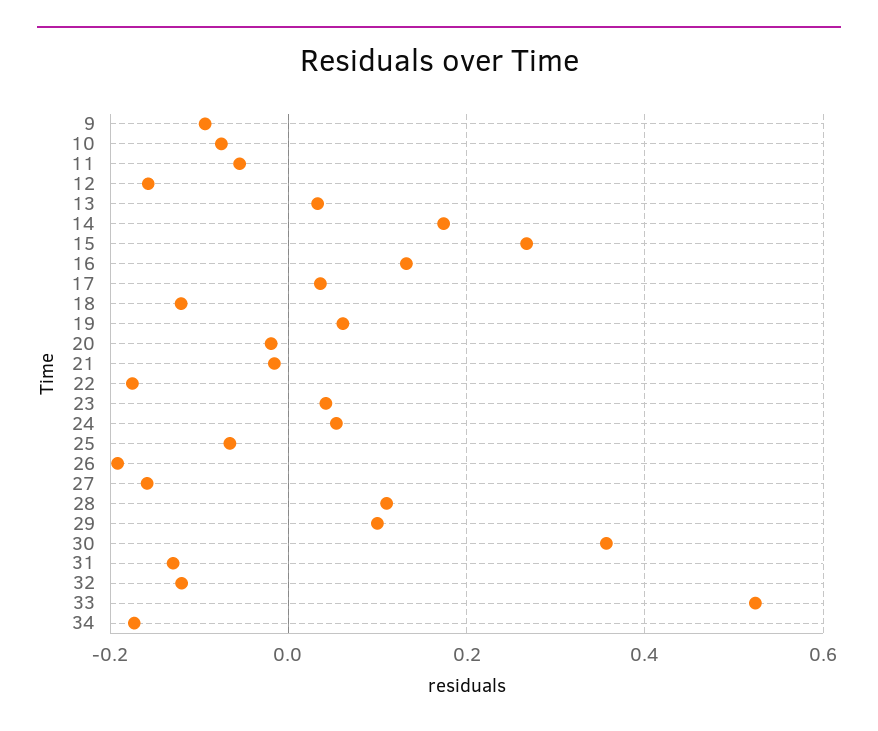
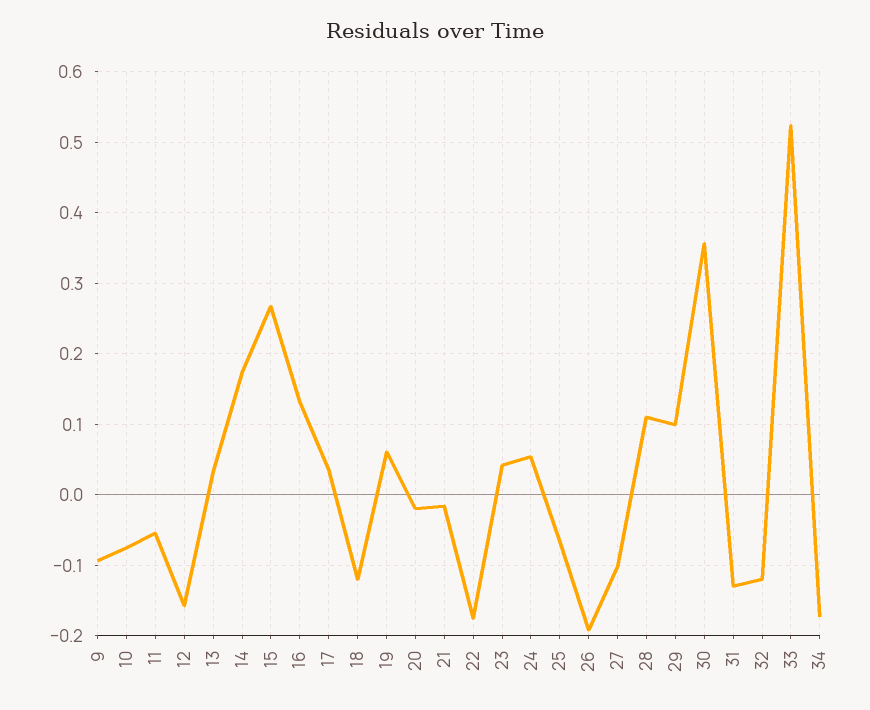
  {
    "9": -0.09,
    "10": -0.08,
    "11": -0.05,
    "12": -0.16,
    "13": 0.03,
    "14": 0.17,
    "15": 0.27,
    "16": 0.13,
    "17": 0.04,
    "18": -0.12,
    "19": 0.06,
    "20": -0.02,
    "21": -0.02,
    "22": -0.18,
    "23": 0.04,
    "24": 0.05,
    "25": -0.07,
    "26": -0.19,
-   "27": -0.16,
+   "27": -0.1,
    "28": 0.11,
    "29": 0.1,
    "30": 0.36,
    "31": -0.13,
    "32": -0.12,
    "33": 0.52,
    "34": -0.17
  }

